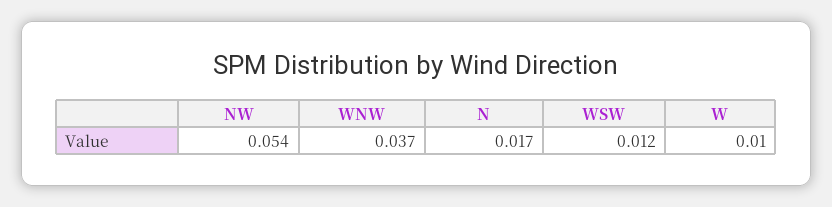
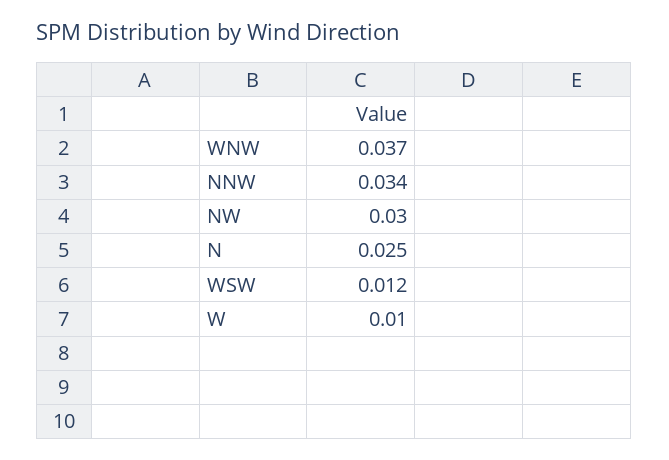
  {
-   "NW": 0.054,
+   "NW": 0.03,
    "WNW": 0.037,
-   "N": 0.017,
+   "N": 0.025,
    "WSW": 0.012,
-   "W": 0.01
+   "W": 0.01,
+   "NNW": 0.034
  }

